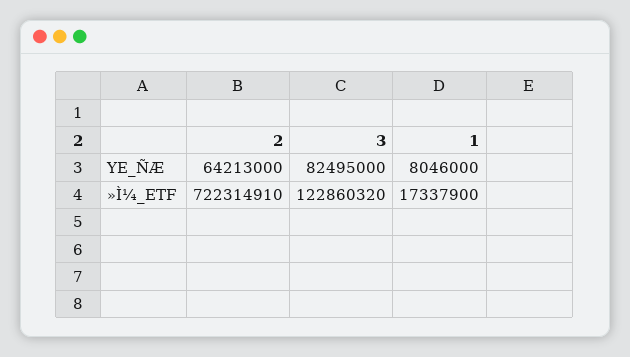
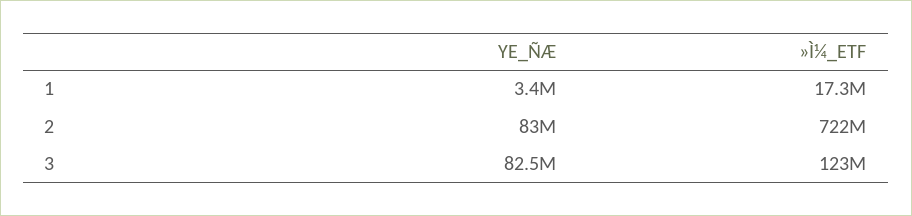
  {
    "2": {
-     "YE_ÑÆ": 64213000,
+     "YE_ÑÆ": 83000000,
      "»Ì¼_ETF": 722314910
    },
    "3": {
      "YE_ÑÆ": 82495000,
      "»Ì¼_ETF": 122860320
    },
    "1": {
-     "YE_ÑÆ": 8046000,
+     "YE_ÑÆ": 3400000,
      "»Ì¼_ETF": 17337900
    }
  }

